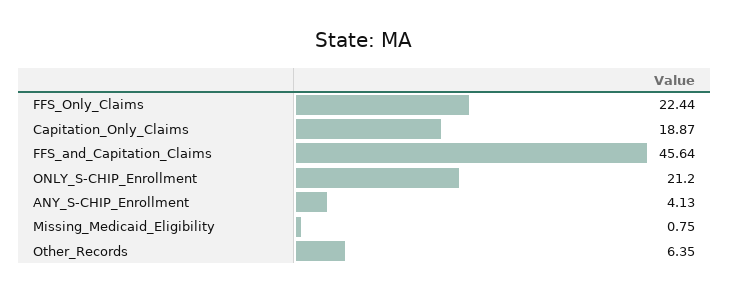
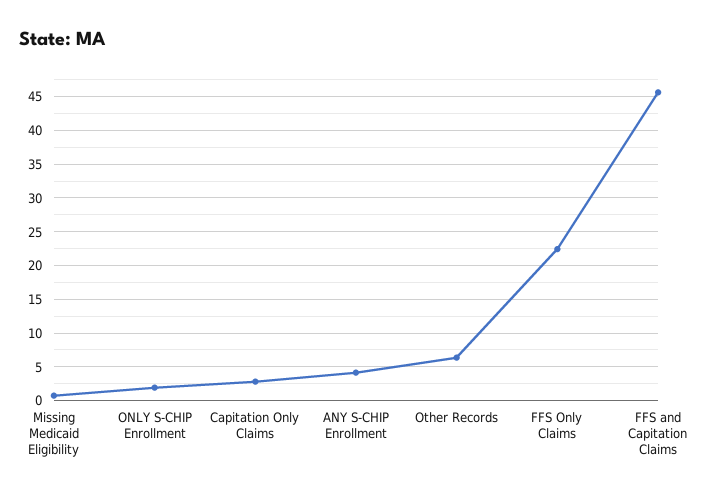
  {
    "FFS_Only_Claims": 22.44,
-   "Capitation_Only_Claims": 18.87,
+   "Capitation_Only_Claims": 3,
    "FFS_and_Capitation_Claims": 45.64,
-   "ONLY_S-CHIP_Enrollment": 21.2,
+   "ONLY_S-CHIP_Enrollment": 2,
    "ANY_S-CHIP_Enrollment": 4.13,
    "Missing_Medicaid_Eligibility": 0.75,
    "Other_Records": 6.35
  }

